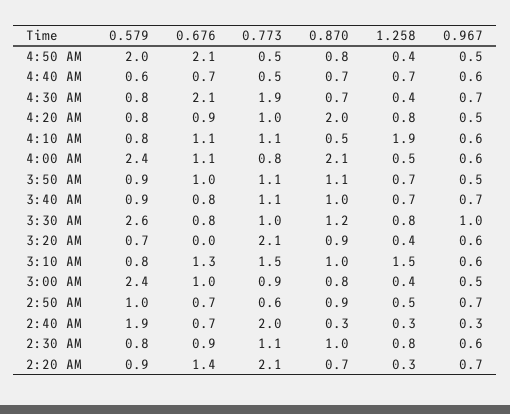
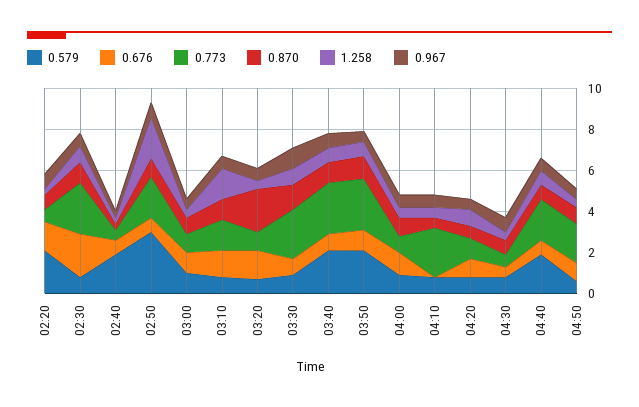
  {
    "0.579": {
-     "4:50 AM": 2,
+     "4:50 AM": 0.5,
-     "4:40 AM": 0.6,
+     "4:40 AM": 2,
      "4:30 AM": 0.8,
      "4:20 AM": 0.8,
      "4:10 AM": 0.8,
-     "4:00 AM": 2.4,
+     "4:00 AM": 1,
-     "3:50 AM": 0.9,
+     "3:50 AM": 2,
-     "3:40 AM": 0.9,
+     "3:40 AM": 2,
-     "3:30 AM": 2.6,
+     "3:30 AM": 1,
      "3:20 AM": 0.7,
      "3:10 AM": 0.8,
-     "3:00 AM": 2.4,
+     "3:00 AM": 1,
-     "2:50 AM": 1,
+     "2:50 AM": 3,
      "2:40 AM": 1.9,
      "2:30 AM": 0.8,
-     "2:20 AM": 0.9
+     "2:20 AM": 2
    },
    "0.676": {
-     "4:50 AM": 2.1,
+     "4:50 AM": 1,
      "4:40 AM": 0.7,
-     "4:30 AM": 2.1,
+     "4:30 AM": 0.5,
      "4:20 AM": 0.9,
-     "4:10 AM": 1.1,
+     "4:10 AM": 0,
      "4:00 AM": 1.1,
      "3:50 AM": 1,
      "3:40 AM": 0.8,
      "3:30 AM": 0.8,
-     "3:20 AM": 0,
+     "3:20 AM": 1.5,
      "3:10 AM": 1.3,
      "3:00 AM": 1,
      "2:50 AM": 0.7,
      "2:40 AM": 0.7,
-     "2:30 AM": 0.9,
+     "2:30 AM": 2,
      "2:20 AM": 1.4
    },
    "0.773": {
-     "4:50 AM": 0.5,
+     "4:50 AM": 2,
-     "4:40 AM": 0.5,
+     "4:40 AM": 2,
-     "4:30 AM": 1.9,
+     "4:30 AM": 0.5,
      "4:20 AM": 1,
-     "4:10 AM": 1.1,
+     "4:10 AM": 2.5,
      "4:00 AM": 0.8,
-     "3:50 AM": 1.1,
+     "3:50 AM": 2.5,
-     "3:40 AM": 1.1,
+     "3:40 AM": 2.5,
-     "3:30 AM": 1,
+     "3:30 AM": 2.5,
-     "3:20 AM": 2.1,
+     "3:20 AM": 1,
      "3:10 AM": 1.5,
      "3:00 AM": 0.9,
-     "2:50 AM": 0.6,
+     "2:50 AM": 2,
-     "2:40 AM": 2,
+     "2:40 AM": 0.5,
-     "2:30 AM": 1.1,
+     "2:30 AM": 2.5,
-     "2:20 AM": 2.1
+     "2:20 AM": 0.5
    },
    "0.870": {
      "4:50 AM": 0.8,
      "4:40 AM": 0.7,
      "4:30 AM": 0.7,
-     "4:20 AM": 2,
+     "4:20 AM": 0.5,
      "4:10 AM": 0.5,
-     "4:00 AM": 2.1,
+     "4:00 AM": 1,
      "3:50 AM": 1.1,
      "3:40 AM": 1,
      "3:30 AM": 1.2,
-     "3:20 AM": 0.9,
+     "3:20 AM": 2,
      "3:10 AM": 1,
      "3:00 AM": 0.8,
      "2:50 AM": 0.9,
      "2:40 AM": 0.3,
      "2:30 AM": 1,
      "2:20 AM": 0.7
    },
    "1.258": {
      "4:50 AM": 0.4,
      "4:40 AM": 0.7,
      "4:30 AM": 0.4,
      "4:20 AM": 0.8,
-     "4:10 AM": 1.9,
+     "4:10 AM": 0.5,
      "4:00 AM": 0.5,
      "3:50 AM": 0.7,
      "3:40 AM": 0.7,
      "3:30 AM": 0.8,
      "3:20 AM": 0.4,
      "3:10 AM": 1.5,
      "3:00 AM": 0.4,
-     "2:50 AM": 0.5,
+     "2:50 AM": 2,
      "2:40 AM": 0.3,
      "2:30 AM": 0.8,
      "2:20 AM": 0.3
    },
    "0.967": {
      "4:50 AM": 0.5,
      "4:40 AM": 0.6,
      "4:30 AM": 0.7,
      "4:20 AM": 0.5,
      "4:10 AM": 0.6,
      "4:00 AM": 0.6,
      "3:50 AM": 0.5,
      "3:40 AM": 0.7,
      "3:30 AM": 1,
      "3:20 AM": 0.6,
      "3:10 AM": 0.6,
      "3:00 AM": 0.5,
      "2:50 AM": 0.7,
      "2:40 AM": 0.3,
      "2:30 AM": 0.6,
      "2:20 AM": 0.7
    }
  }

